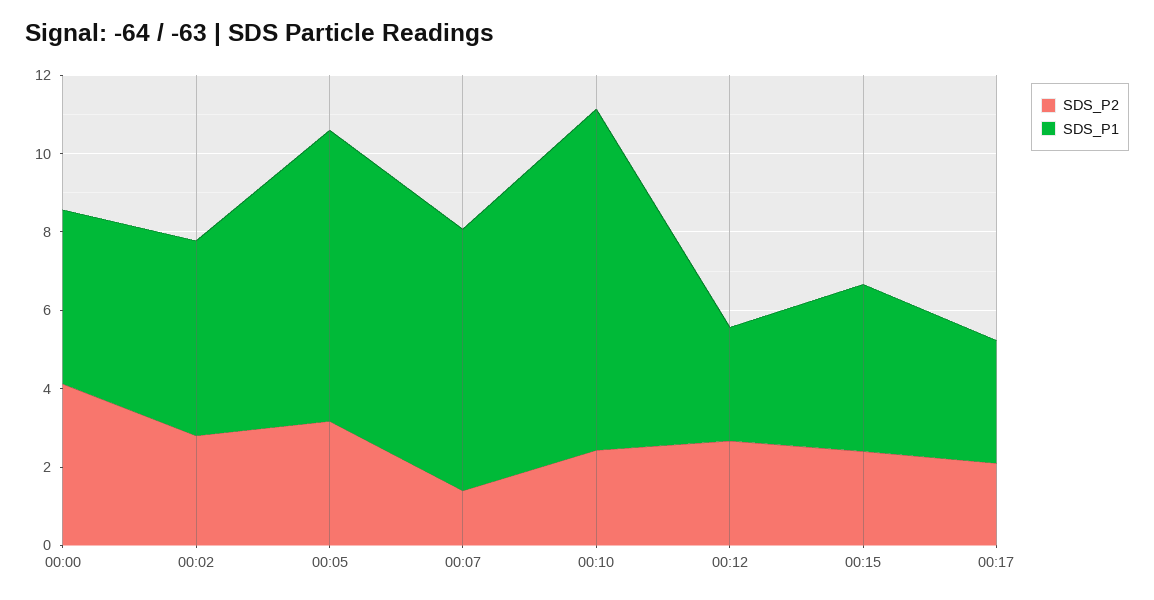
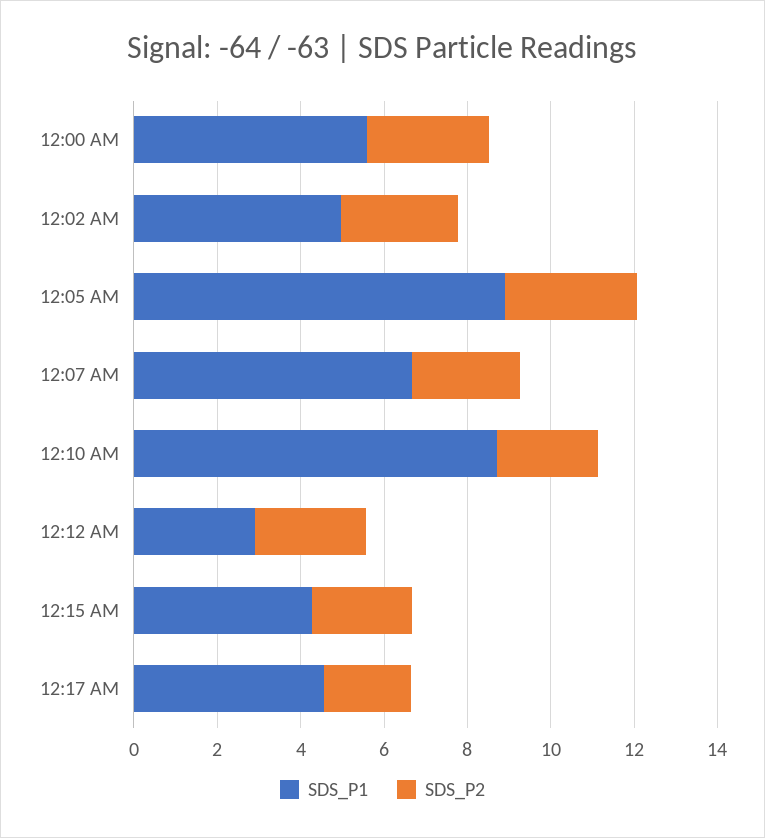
  {
    "SDS_P2": {
-     "00:00": 4,
+     "00:00": 3,
      "00:02": 3,
      "00:05": 3,
-     "00:07": 1.5,
+     "00:07": 2.5,
      "00:10": 2.5,
      "00:12": 2.5,
      "00:15": 2.5,
      "00:17": 2
    },
    "SDS_P1": {
-     "00:00": 4.5,
+     "00:00": 5.5,
      "00:02": 5,
-     "00:05": 7.5,
+     "00:05": 9,
      "00:07": 6.5,
      "00:10": 8.5,
      "00:12": 3,
      "00:15": 4.5,
-     "00:17": 3
+     "00:17": 4.5
    }
  }

